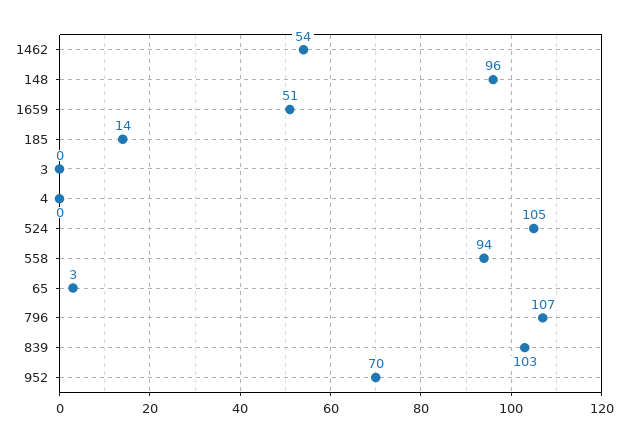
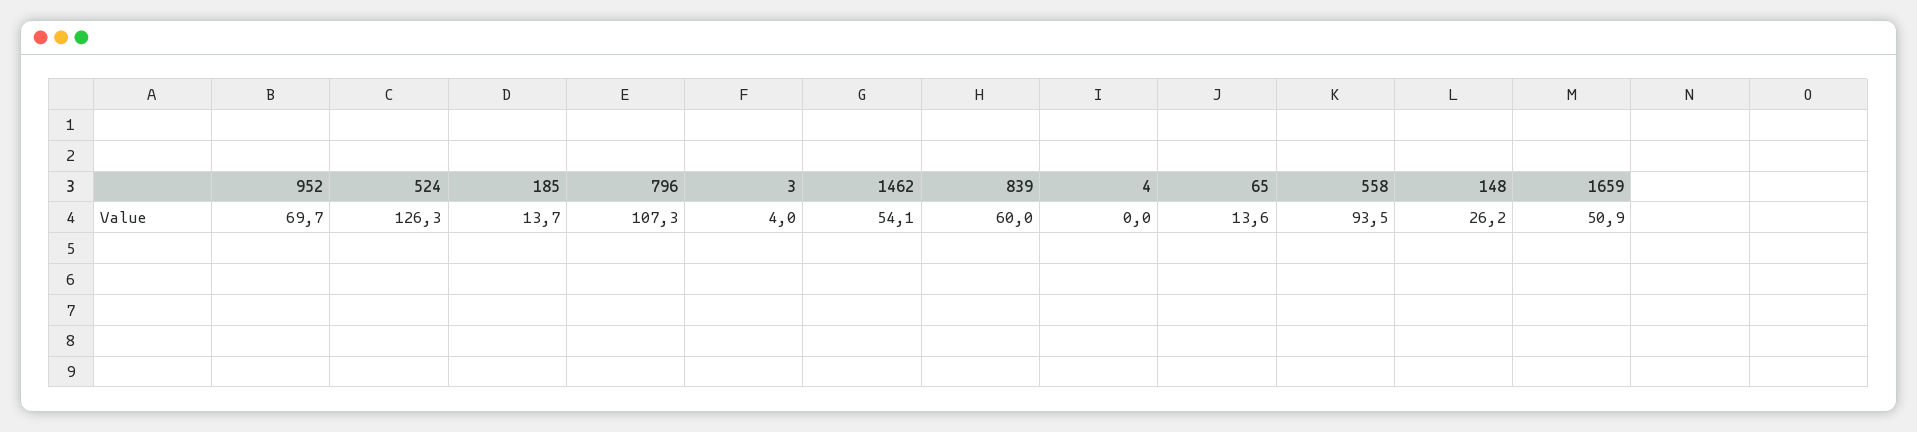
  {
    "1462": 54.1,
-   "148": 96,
+   "148": 26.2,
    "1659": 50.9,
    "185": 13.7,
-   "3": 0,
+   "3": 4,
    "4": 0,
-   "524": 105,
+   "524": 126.3,
    "558": 93.5,
-   "65": 3,
+   "65": 13.6,
    "796": 107.3,
-   "839": 103,
+   "839": 60,
    "952": 69.7
  }

